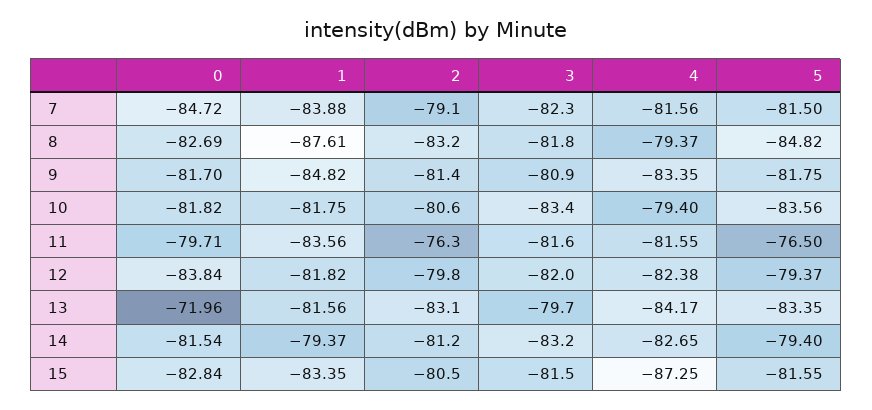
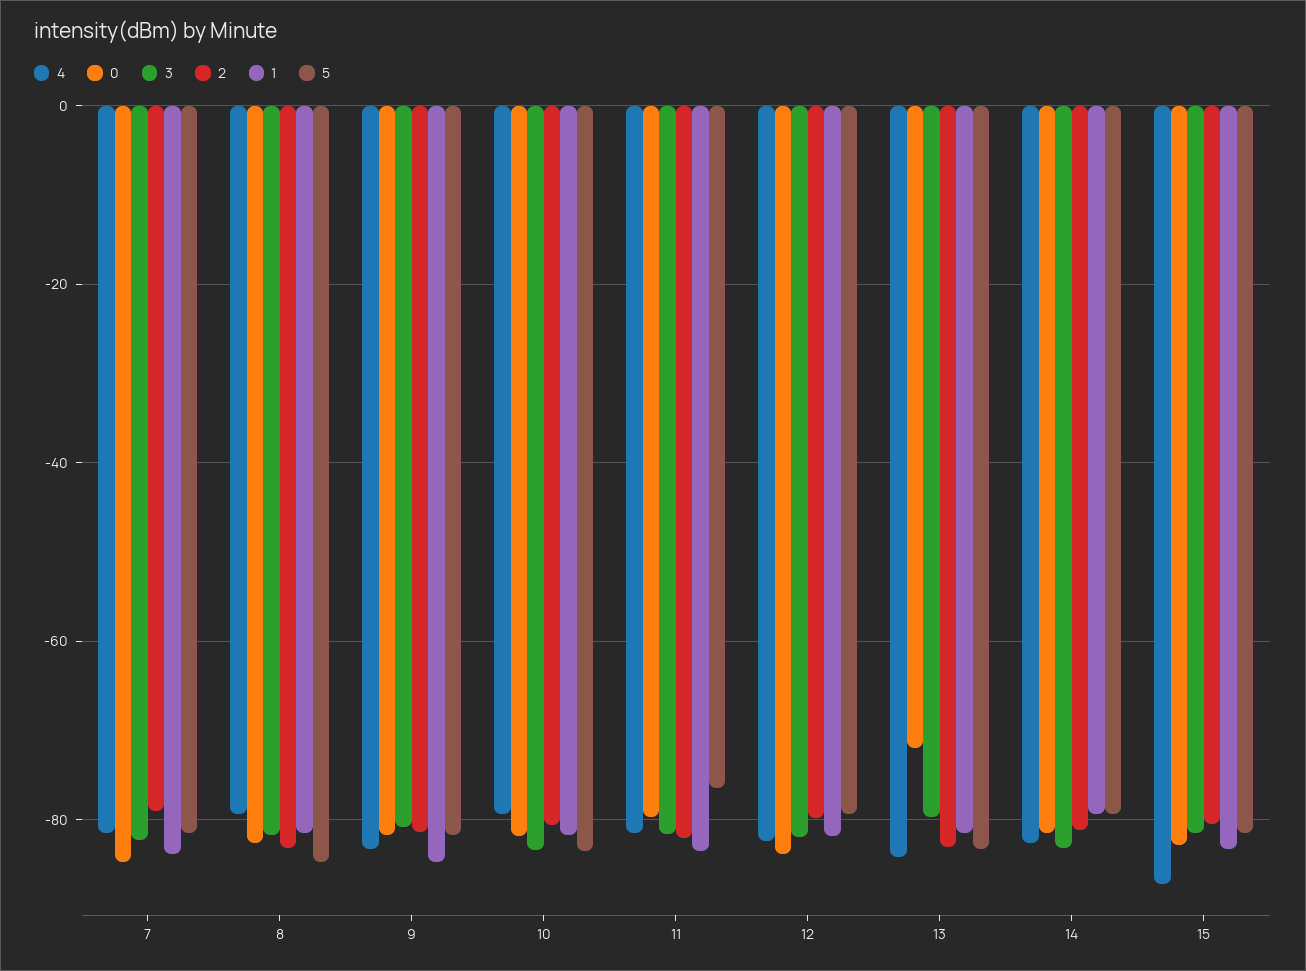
  {
    "0": {
      "7": -84.72,
      "8": -82.69,
      "9": -81.7,
      "10": -81.82,
      "11": -79.71,
      "12": -83.84,
      "13": -71.96,
      "14": -81.54,
      "15": -82.84
    },
    "1": {
      "7": -83.88,
-     "8": -87.61,
+     "8": -82,
      "9": -84.82,
      "10": -81.75,
      "11": -83.56,
      "12": -81.82,
      "13": -81.56,
      "14": -79.37,
      "15": -83.35
    },
    "2": {
      "7": -79.1,
      "8": -83.2,
      "9": -81.4,
      "10": -80.6,
-     "11": -76.3,
+     "11": -82,
      "12": -79.8,
      "13": -83.1,
      "14": -81.2,
      "15": -80.5
    },
    "3": {
      "7": -82.3,
      "8": -81.8,
      "9": -80.9,
      "10": -83.4,
      "11": -81.6,
      "12": -82,
      "13": -79.7,
      "14": -83.2,
      "15": -81.5
    },
    "4": {
      "7": -81.56,
      "8": -79.37,
      "9": -83.35,
      "10": -79.4,
      "11": -81.55,
      "12": -82.38,
      "13": -84.17,
      "14": -82.65,
      "15": -87.25
    },
    "5": {
      "7": -81.5,
      "8": -84.82,
      "9": -81.75,
      "10": -83.56,
      "11": -76.5,
      "12": -79.37,
      "13": -83.35,
      "14": -79.4,
      "15": -81.55
    }
  }

